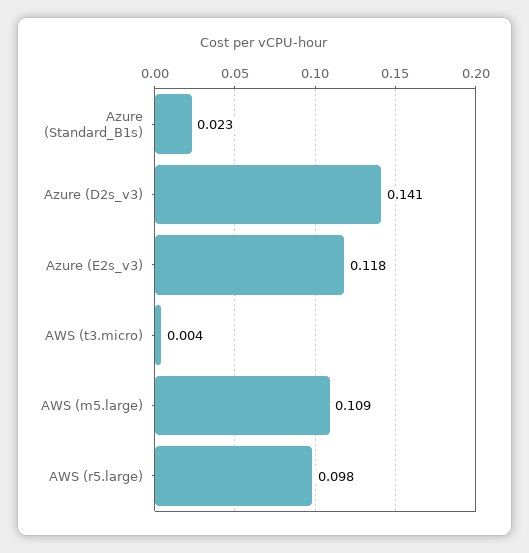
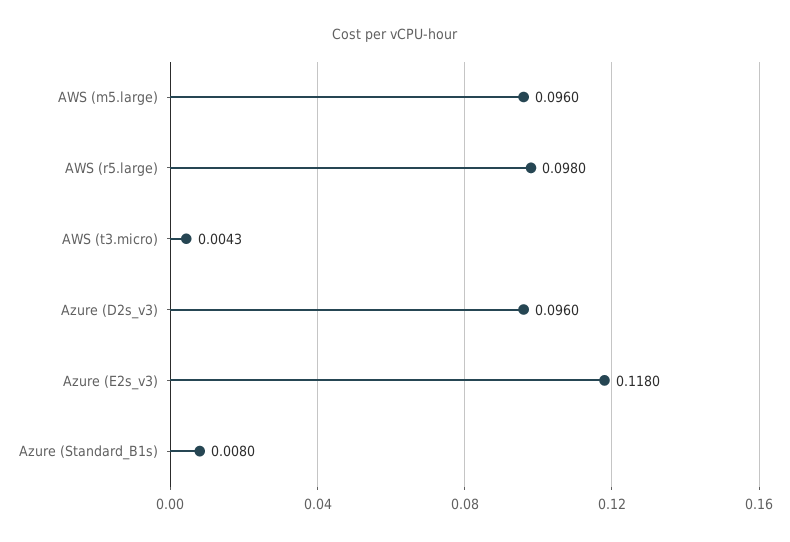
  {
-   "Azure (Standard_B1s)": 0.023,
+   "Azure (Standard_B1s)": 0.008,
-   "Azure (D2s_v3)": 0.141,
+   "Azure (D2s_v3)": 0.096,
    "Azure (E2s_v3)": 0.118,
    "AWS (t3.micro)": 0.0043,
-   "AWS (m5.large)": 0.109,
+   "AWS (m5.large)": 0.096,
    "AWS (r5.large)": 0.098
  }

